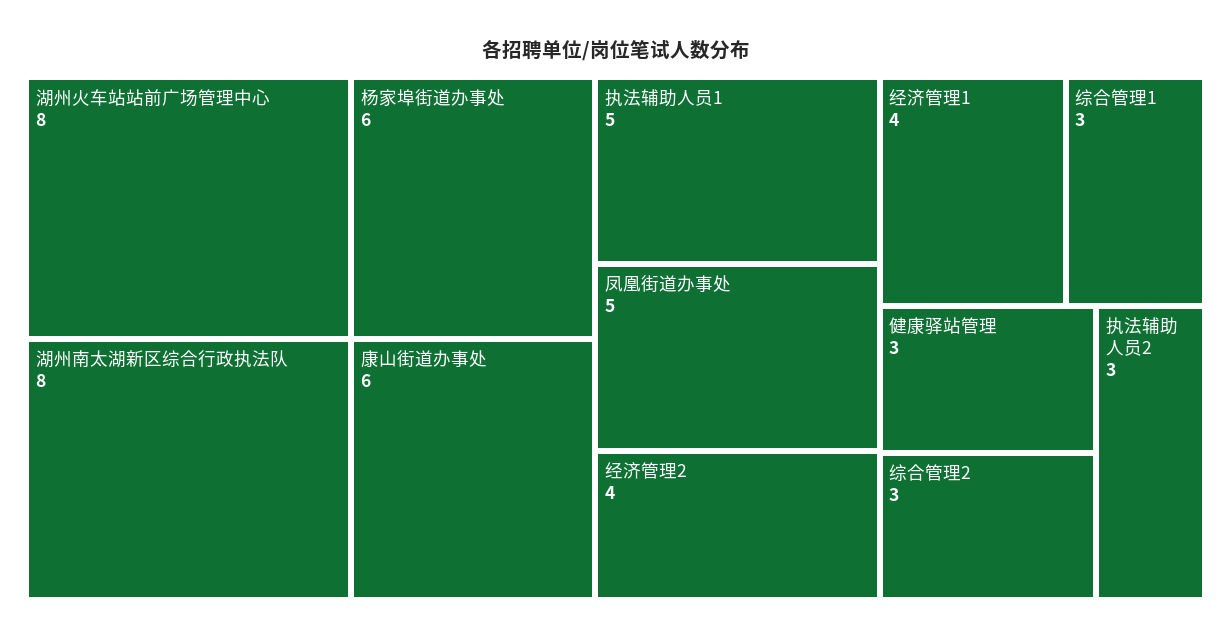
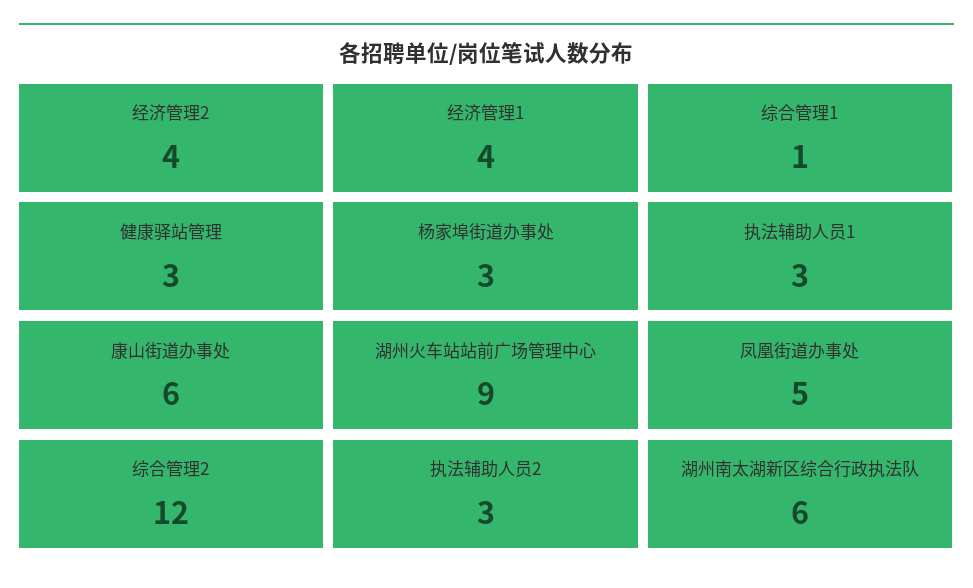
  {
-   "湖州火车站站前广场管理中心": 8,
+   "湖州火车站站前广场管理中心": 9,
-   "湖州南太湖新区综合行政执法队": 8,
+   "湖州南太湖新区综合行政执法队": 6,
-   "杨家埠街道办事处": 6,
+   "杨家埠街道办事处": 3,
    "康山街道办事处": 6,
-   "执法辅助人员1": 5,
+   "执法辅助人员1": 3,
    "凤凰街道办事处": 5,
    "经济管理2": 4,
    "经济管理1": 4,
-   "综合管理1": 3,
+   "综合管理1": 1,
    "健康驿站管理": 3,
-   "综合管理2": 3,
+   "综合管理2": 12,
    "执法辅助人员2": 3
  }

